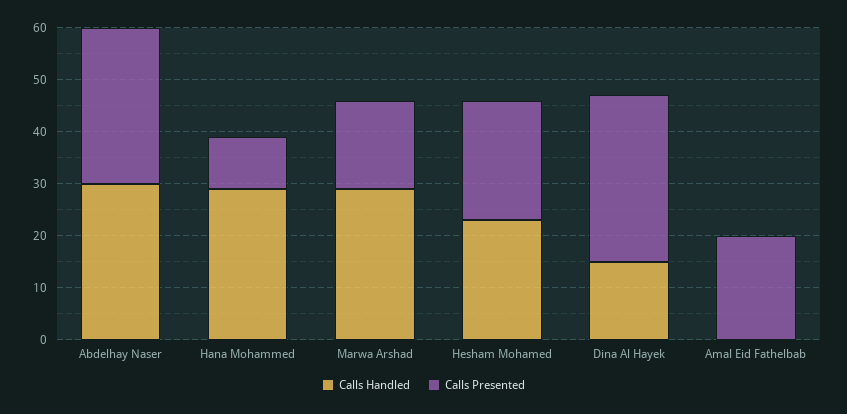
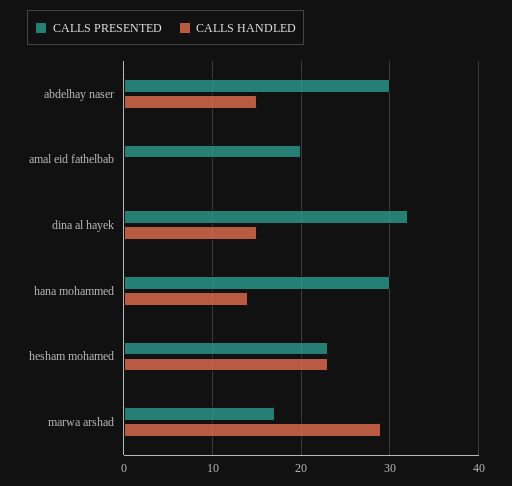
  {
    "Calls Handled": {
-     "Abdelhay Naser": 30,
+     "Abdelhay Naser": 15,
-     "Hana Mohammed": 30,
+     "Hana Mohammed": 14,
      "Marwa Arshad": 29,
      "Hesham Mohamed": 23,
      "Dina Al Hayek": 15,
      "Amal Eid Fathelbab": 0
    },
    "Calls Presented": {
      "Abdelhay Naser": 30,
-     "Hana Mohammed": 10,
+     "Hana Mohammed": 30,
      "Marwa Arshad": 17,
      "Hesham Mohamed": 23,
      "Dina Al Hayek": 32,
      "Amal Eid Fathelbab": 20
    }
  }

